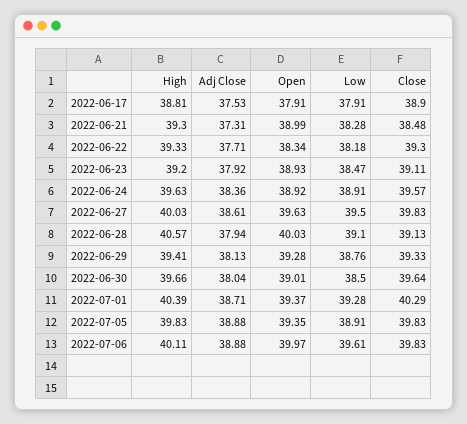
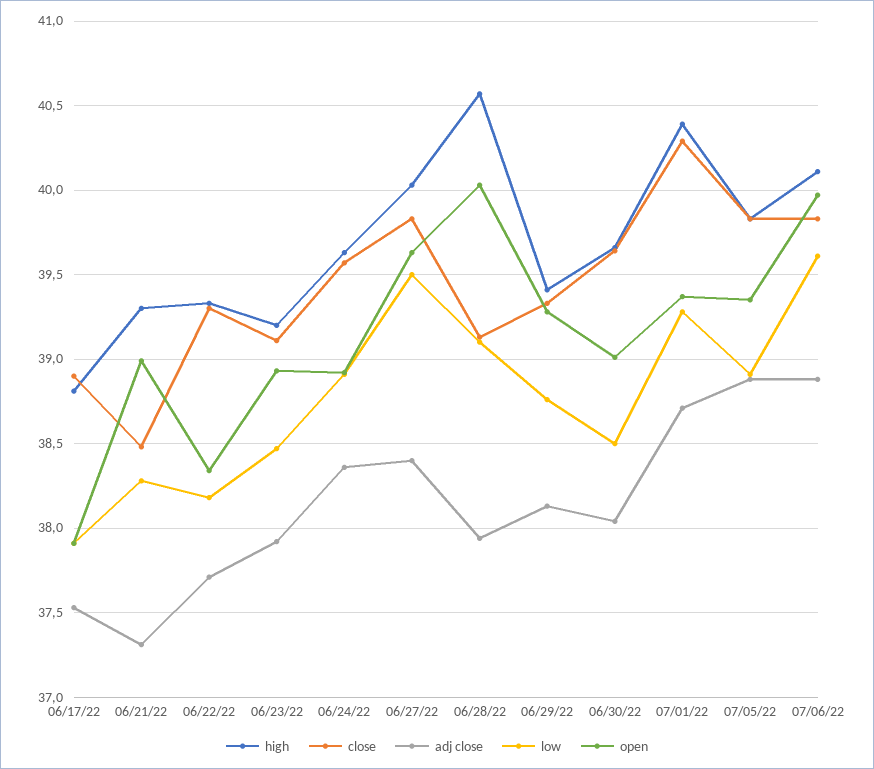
  {
    "High": {
      "2022-06-17": 38.81,
      "2022-06-21": 39.3,
      "2022-06-22": 39.33,
      "2022-06-23": 39.2,
      "2022-06-24": 39.63,
      "2022-06-27": 40.03,
      "2022-06-28": 40.57,
      "2022-06-29": 39.41,
      "2022-06-30": 39.66,
      "2022-07-01": 40.39,
      "2022-07-05": 39.83,
      "2022-07-06": 40.11
    },
    "Adj Close": {
      "2022-06-17": 37.53,
      "2022-06-21": 37.31,
      "2022-06-22": 37.71,
      "2022-06-23": 37.92,
      "2022-06-24": 38.36,
-     "2022-06-27": 38.61,
+     "2022-06-27": 38.4,
      "2022-06-28": 37.94,
      "2022-06-29": 38.13,
      "2022-06-30": 38.04,
      "2022-07-01": 38.71,
      "2022-07-05": 38.88,
      "2022-07-06": 38.88
    },
    "Open": {
      "2022-06-17": 37.91,
      "2022-06-21": 38.99,
      "2022-06-22": 38.34,
      "2022-06-23": 38.93,
      "2022-06-24": 38.92,
      "2022-06-27": 39.63,
      "2022-06-28": 40.03,
      "2022-06-29": 39.28,
      "2022-06-30": 39.01,
      "2022-07-01": 39.37,
      "2022-07-05": 39.35,
      "2022-07-06": 39.97
    },
    "Low": {
      "2022-06-17": 37.91,
      "2022-06-21": 38.28,
      "2022-06-22": 38.18,
      "2022-06-23": 38.47,
      "2022-06-24": 38.91,
      "2022-06-27": 39.5,
      "2022-06-28": 39.1,
      "2022-06-29": 38.76,
      "2022-06-30": 38.5,
      "2022-07-01": 39.28,
      "2022-07-05": 38.91,
      "2022-07-06": 39.61
    },
    "Close": {
      "2022-06-17": 38.9,
      "2022-06-21": 38.48,
      "2022-06-22": 39.3,
      "2022-06-23": 39.11,
      "2022-06-24": 39.57,
      "2022-06-27": 39.83,
      "2022-06-28": 39.13,
      "2022-06-29": 39.33,
      "2022-06-30": 39.64,
      "2022-07-01": 40.29,
      "2022-07-05": 39.83,
      "2022-07-06": 39.83
    }
  }

